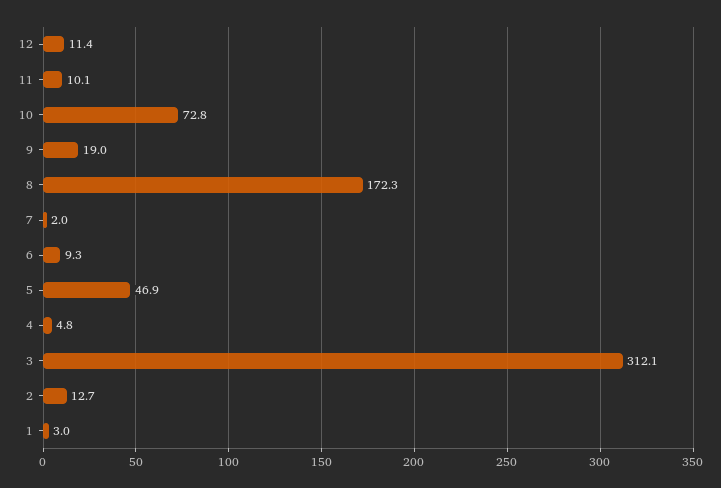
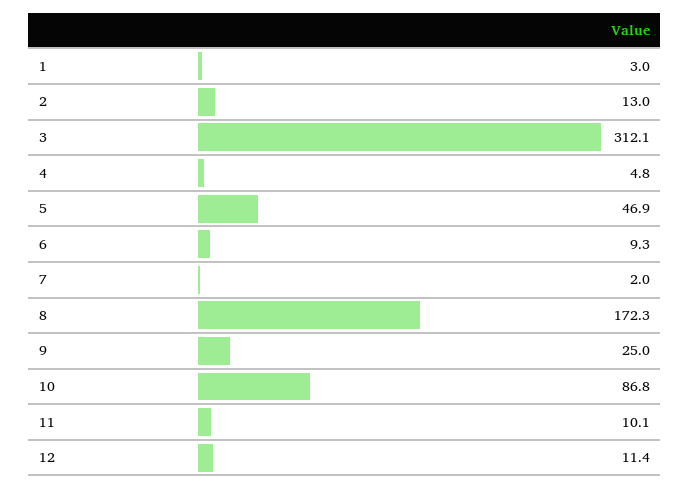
  {
    "12": 11.4,
    "11": 10.1,
-   "10": 72.8,
+   "10": 86.8,
-   "9": 19,
+   "9": 25,
    "8": 172.3,
    "7": 2,
    "6": 9.3,
    "5": 46.9,
    "4": 4.8,
    "3": 312.1,
-   "2": 12.7,
+   "2": 13,
    "1": 3
  }

